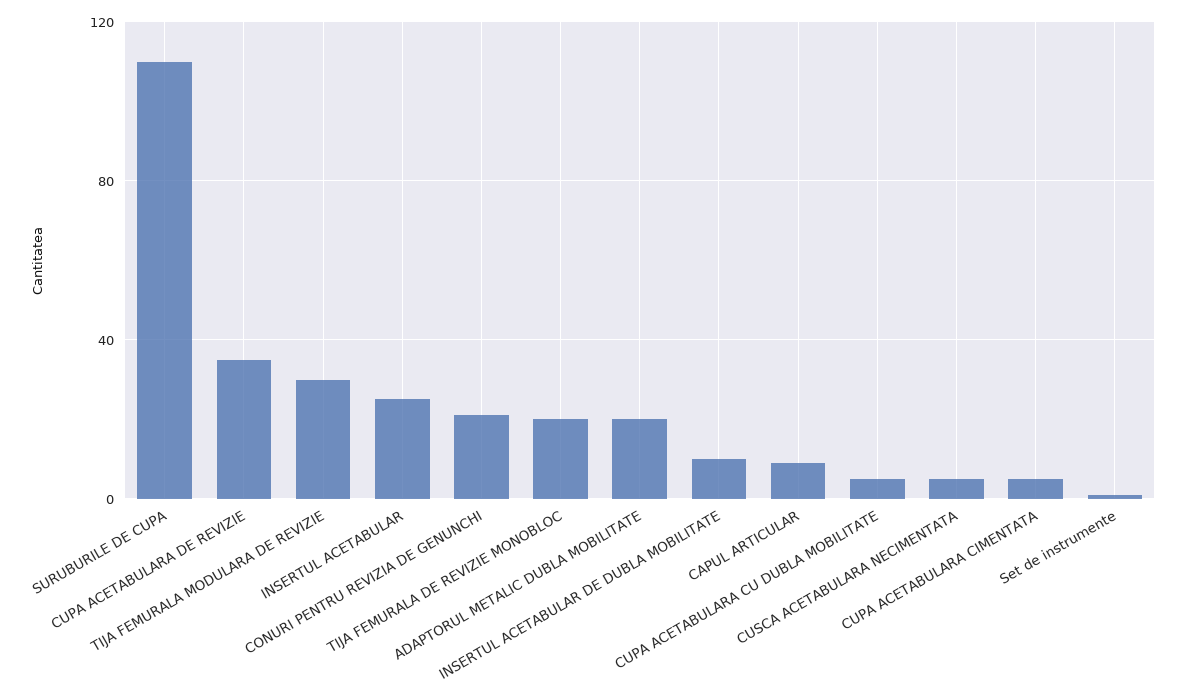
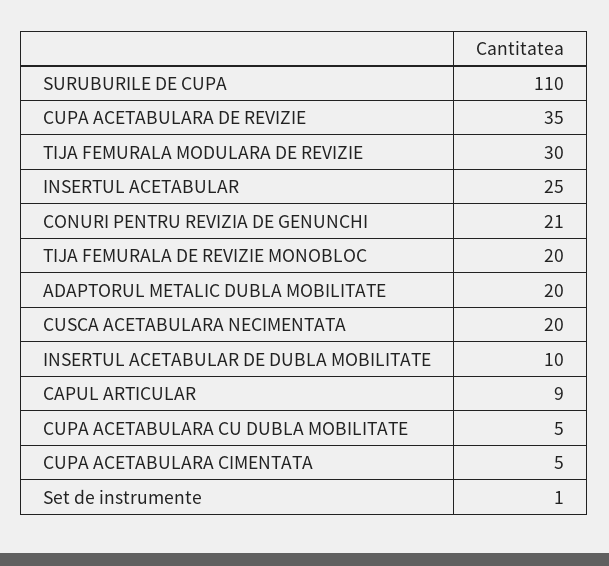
  {
    "SURUBURILE DE CUPA": 110,
    "CUPA ACETABULARA DE REVIZIE": 35,
    "TIJA FEMURALA MODULARA DE REVIZIE": 30,
    "INSERTUL ACETABULAR": 25,
    "CONURI PENTRU REVIZIA DE GENUNCHI": 21,
    "TIJA FEMURALA DE REVIZIE MONOBLOC": 20,
    "ADAPTORUL METALIC DUBLA MOBILITATE": 20,
    "INSERTUL ACETABULAR DE DUBLA MOBILITATE": 10,
    "CAPUL ARTICULAR": 9,
    "CUPA ACETABULARA CU DUBLA MOBILITATE": 5,
-   "CUSCA ACETABULARA NECIMENTATA": 5,
+   "CUSCA ACETABULARA NECIMENTATA": 20,
    "CUPA ACETABULARA CIMENTATA": 5,
    "Set de instrumente": 1
  }

